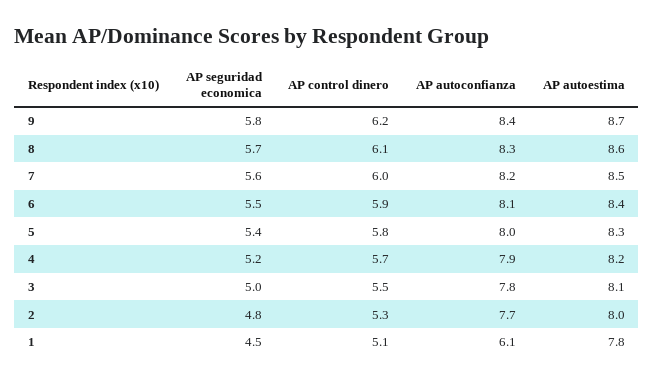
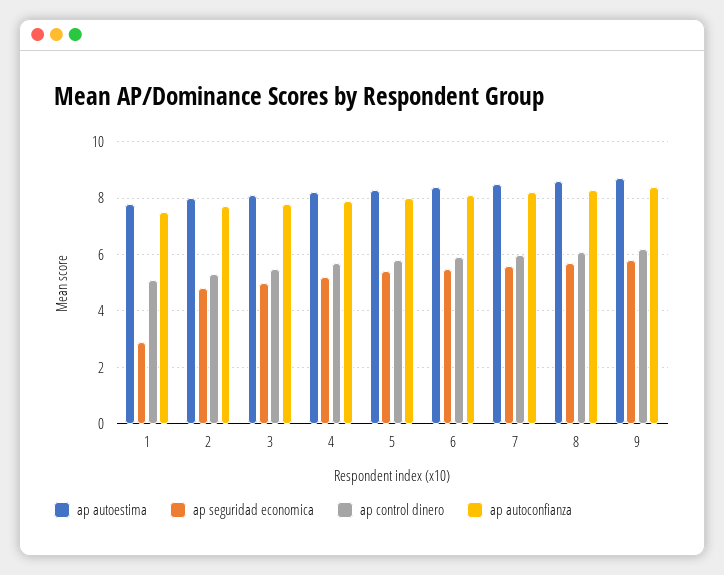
  {
    "AP seguridad economica": {
      "9": 5.8,
      "8": 5.7,
      "7": 5.6,
      "6": 5.5,
      "5": 5.4,
      "4": 5.2,
      "3": 5,
      "2": 4.8,
-     "1": 4.5
+     "1": 3
    },
    "AP control dinero": {
      "9": 6.2,
      "8": 6.1,
      "7": 6,
      "6": 5.9,
      "5": 5.8,
      "4": 5.7,
      "3": 5.5,
      "2": 5.3,
      "1": 5.1
    },
    "AP autoconfianza": {
      "9": 8.4,
      "8": 8.3,
      "7": 8.2,
      "6": 8.1,
      "5": 8,
      "4": 7.9,
      "3": 7.8,
      "2": 7.7,
-     "1": 6.1
+     "1": 7.5
    },
    "AP autoestima": {
      "9": 8.7,
      "8": 8.6,
      "7": 8.5,
      "6": 8.4,
      "5": 8.3,
      "4": 8.2,
      "3": 8.1,
      "2": 8,
      "1": 7.8
    }
  }

